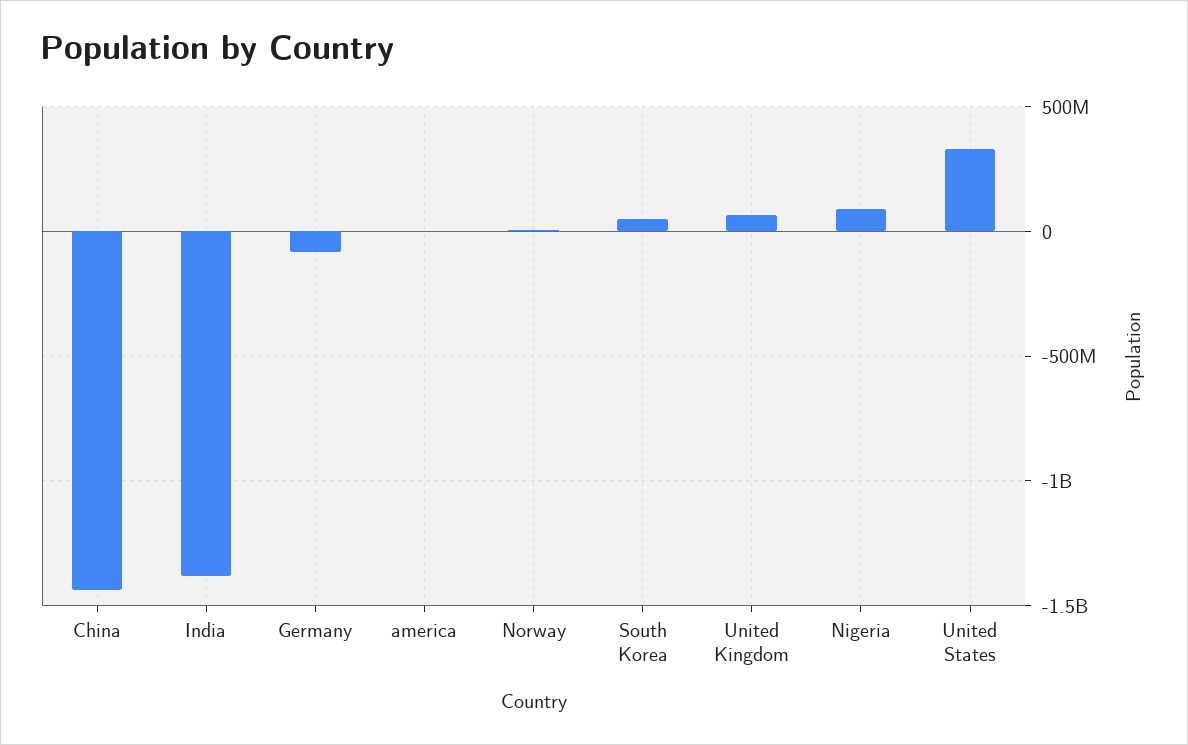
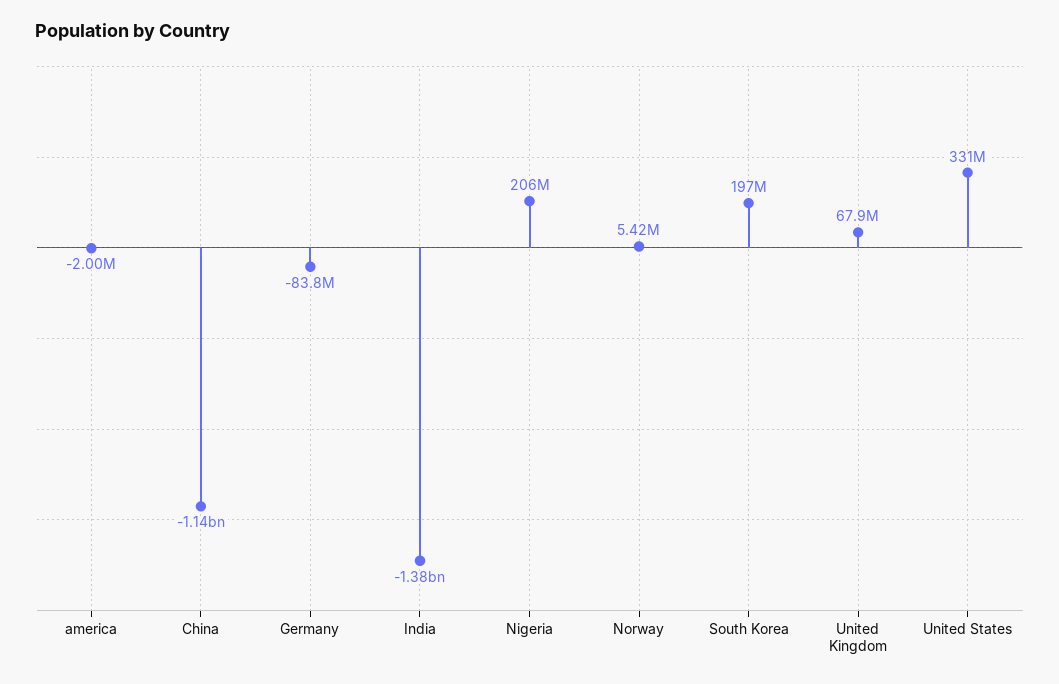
  {
-   "China": -1450000000,
+   "China": -1140000000,
    "India": -1380000000,
    "Germany": -83800000,
    "america": -2000000,
    "Norway": 5420000,
-   "South Korea": 50000000,
+   "South Korea": 197000000,
    "United Kingdom": 67900000,
-   "Nigeria": 100000000,
+   "Nigeria": 206000000,
    "United States": 331000000
  }

